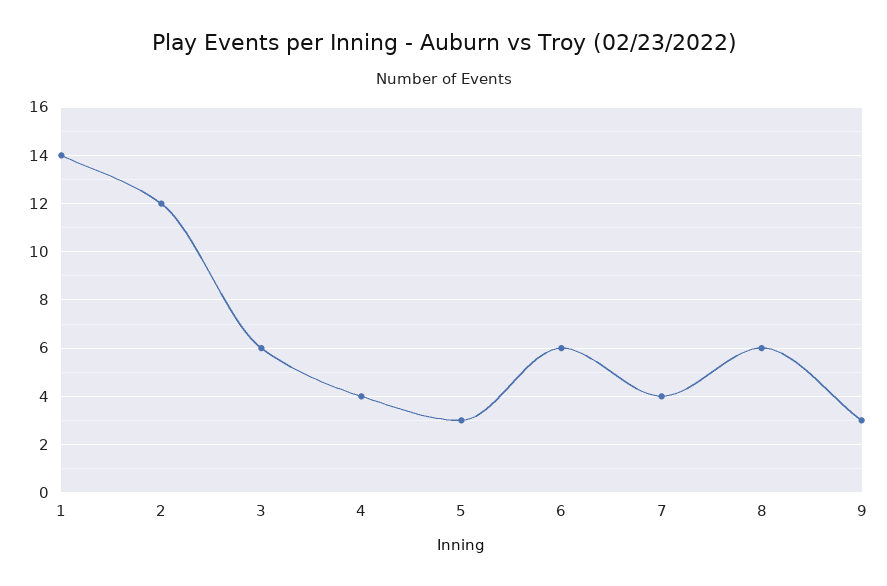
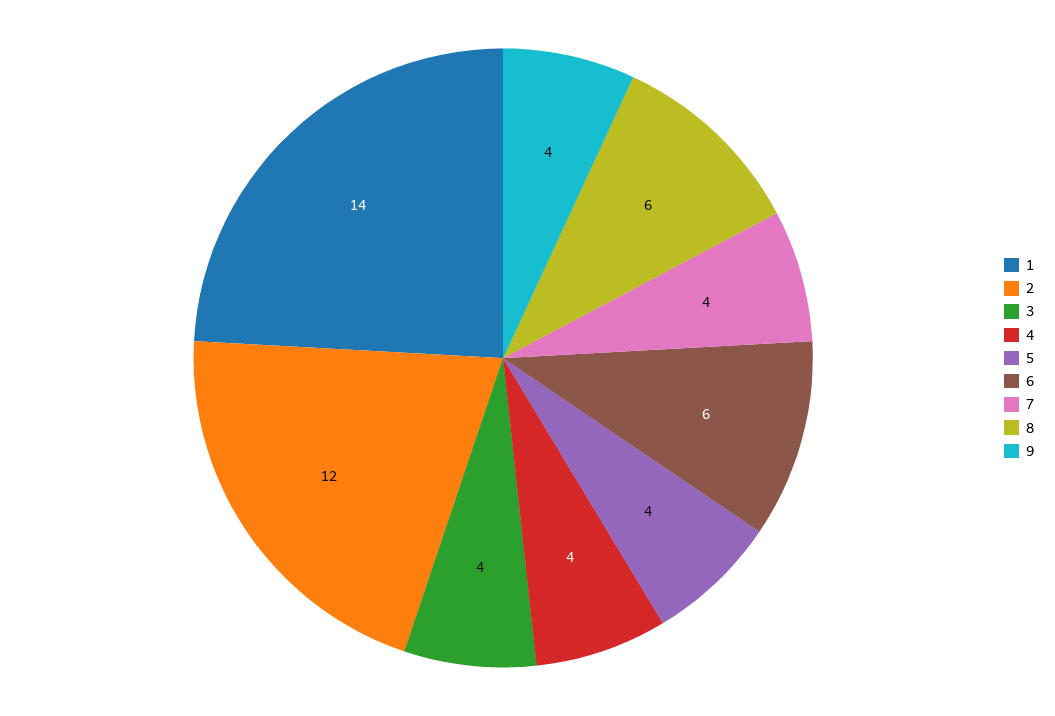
  {
    "1": 14,
    "2": 12,
-   "3": 6,
+   "3": 4,
    "4": 4,
-   "5": 3,
+   "5": 4,
    "6": 6,
    "7": 4,
    "8": 6,
-   "9": 3
+   "9": 4
  }

